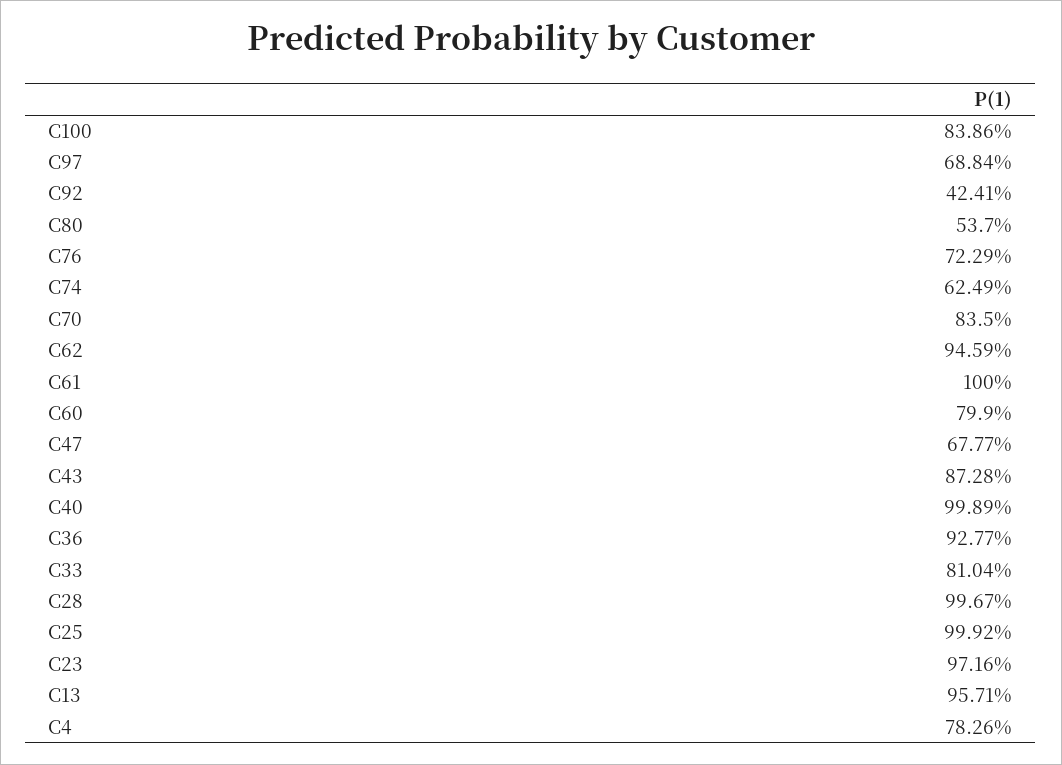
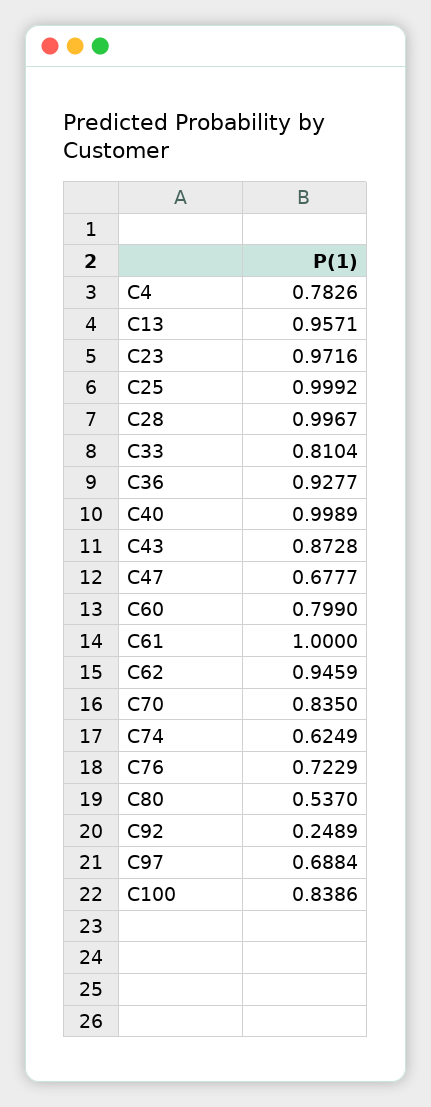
  {
    "C100": 0.8386,
    "C97": 0.6884,
-   "C92": 0.4241,
+   "C92": 0.2489,
    "C80": 0.537,
    "C76": 0.7229,
    "C74": 0.6249,
    "C70": 0.835,
    "C62": 0.9459,
    "C61": 1,
    "C60": 0.799,
    "C47": 0.6777,
    "C43": 0.8728,
    "C40": 0.9989,
    "C36": 0.9277,
    "C33": 0.8104,
    "C28": 0.9967,
    "C25": 0.9992,
    "C23": 0.9716,
    "C13": 0.9571,
    "C4": 0.7826
  }

